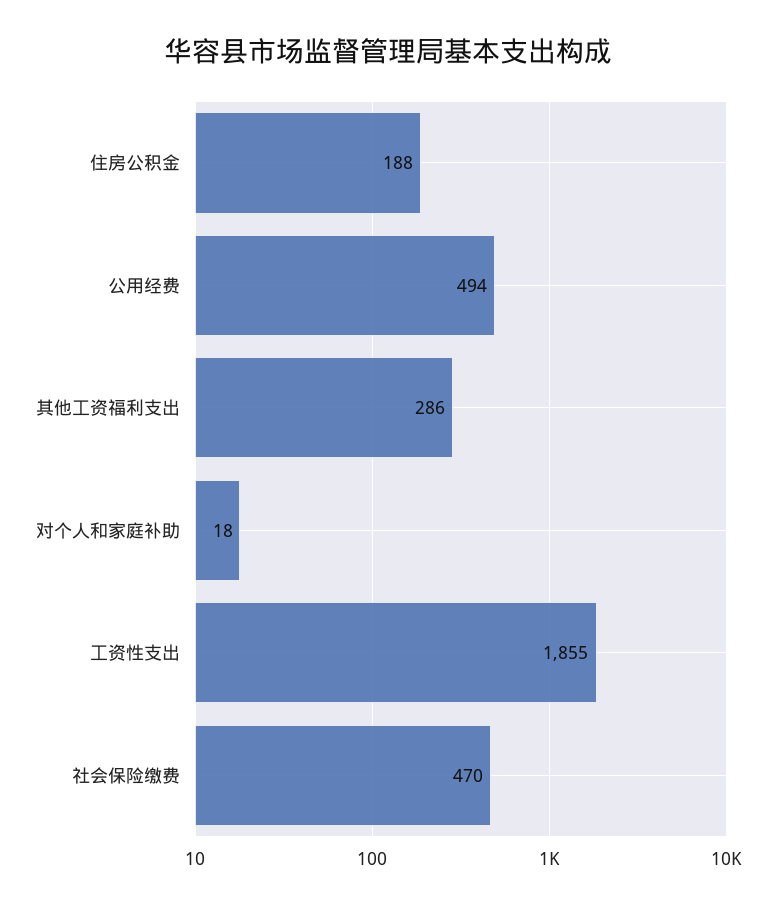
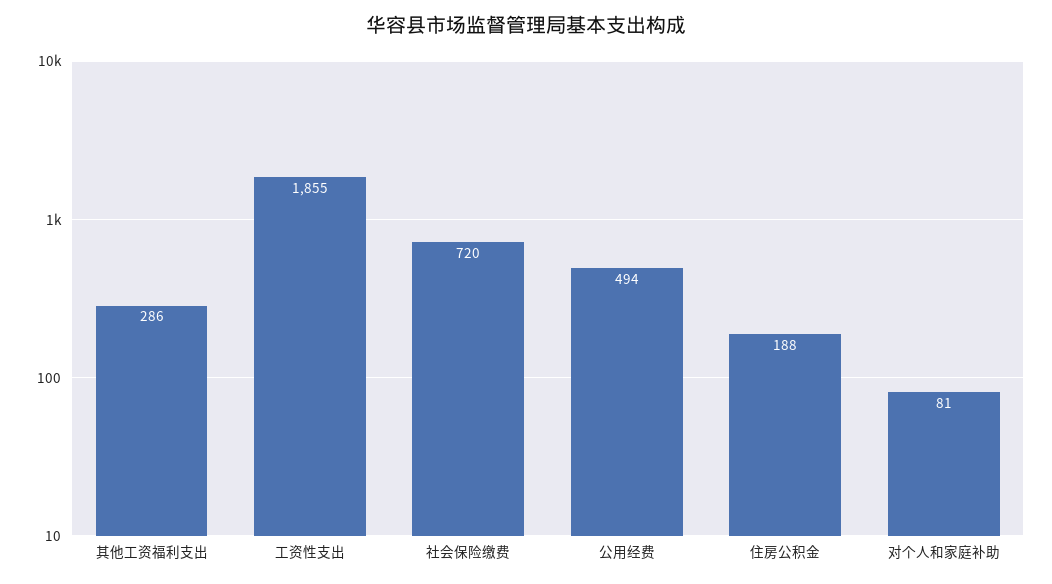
  {
    "住房公积金": 188,
    "公用经费": 494,
    "其他工资福利支出": 286,
-   "对个人和家庭补助": 18,
+   "对个人和家庭补助": 81,
    "工资性支出": 1855,
-   "社会保险缴费": 470
+   "社会保险缴费": 720
  }

